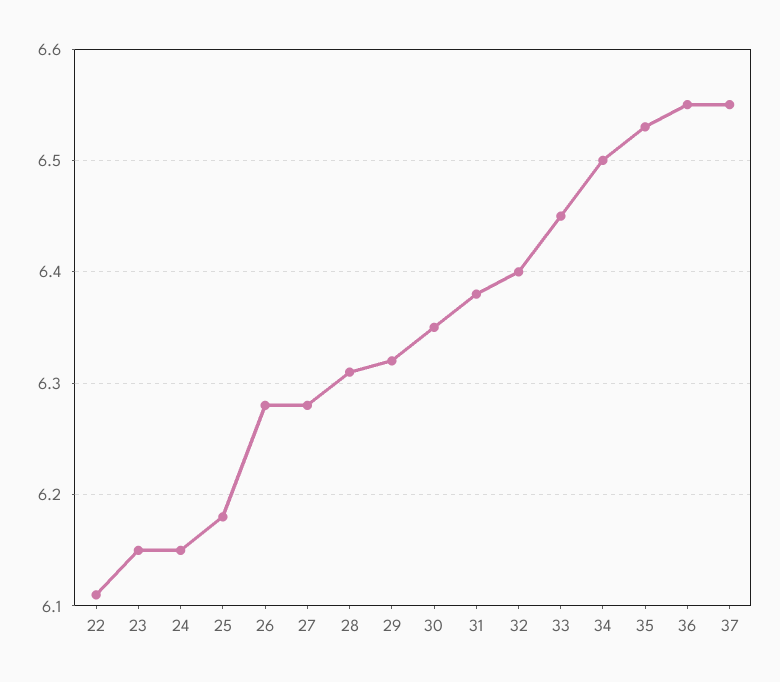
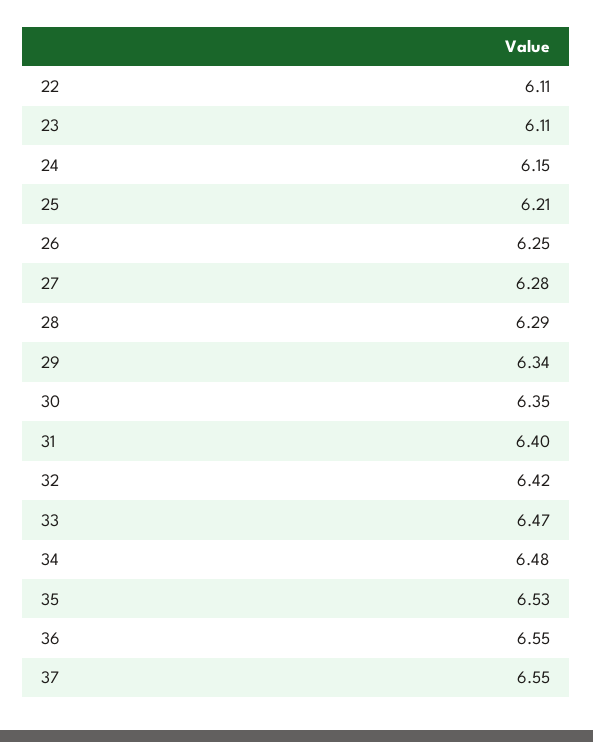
  {
    "22": 6.11,
-   "23": 6.15,
+   "23": 6.11,
    "24": 6.15,
-   "25": 6.18,
+   "25": 6.21,
-   "26": 6.28,
+   "26": 6.25,
    "27": 6.28,
-   "28": 6.31,
+   "28": 6.29,
-   "29": 6.32,
+   "29": 6.34,
    "30": 6.35,
-   "31": 6.38,
+   "31": 6.4,
-   "32": 6.4,
+   "32": 6.42,
-   "33": 6.45,
+   "33": 6.47,
-   "34": 6.5,
+   "34": 6.48,
    "35": 6.53,
    "36": 6.55,
    "37": 6.55
  }

